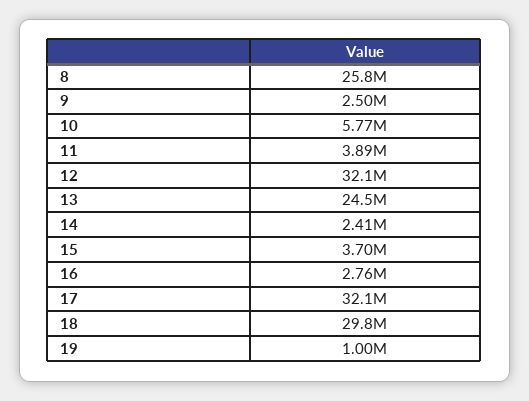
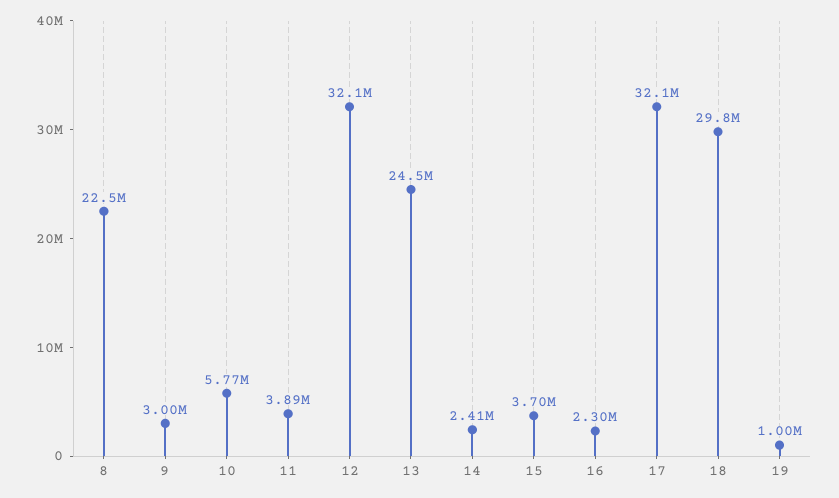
  {
-   "8": 25800000,
+   "8": 22500000,
-   "9": 2500000,
+   "9": 3000000,
    "10": 5770000,
    "11": 3890000,
    "12": 32100000,
    "13": 24500000,
    "14": 2410000,
    "15": 3700000,
-   "16": 2760000,
+   "16": 2300000,
    "17": 32100000,
    "18": 29800000,
    "19": 1000000
  }

